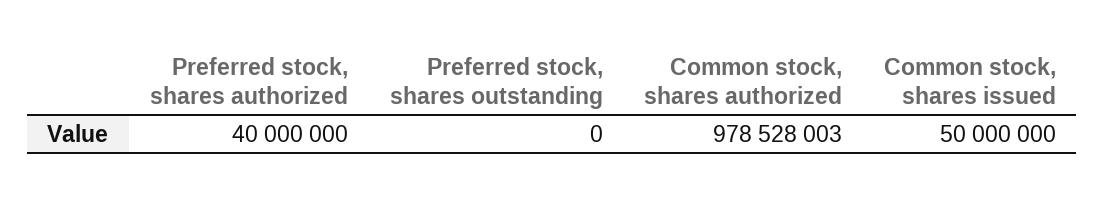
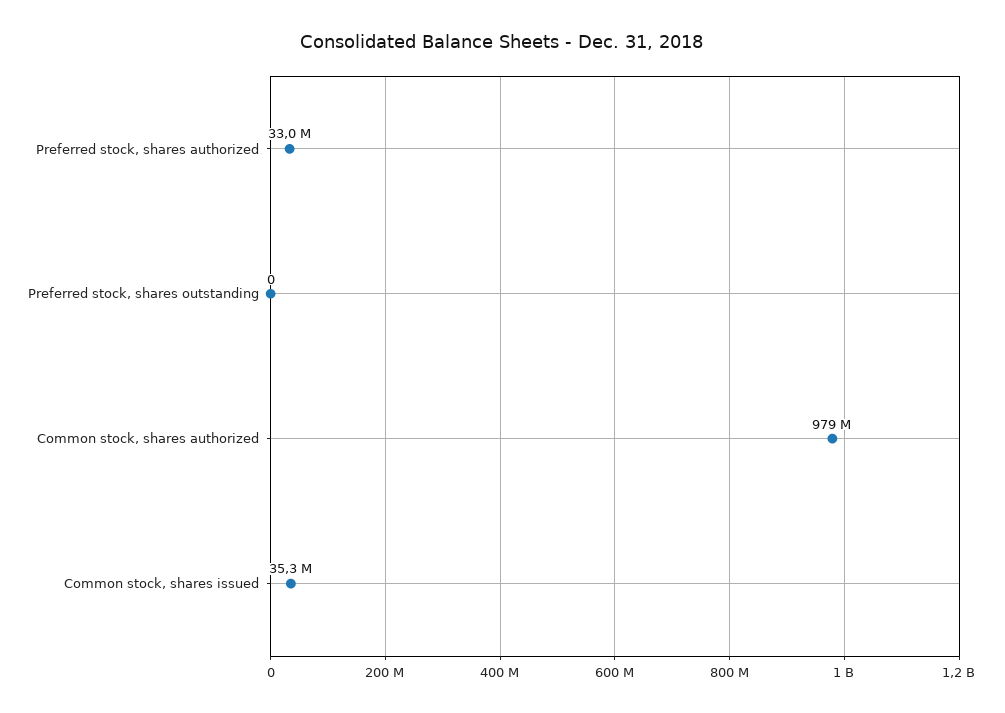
  {
-   "Preferred stock, shares authorized": 40000000,
+   "Preferred stock, shares authorized": 33000000,
    "Preferred stock, shares outstanding": 0,
    "Common stock, shares authorized": 978528003,
-   "Common stock, shares issued": 50000000
+   "Common stock, shares issued": 35300000
  }

